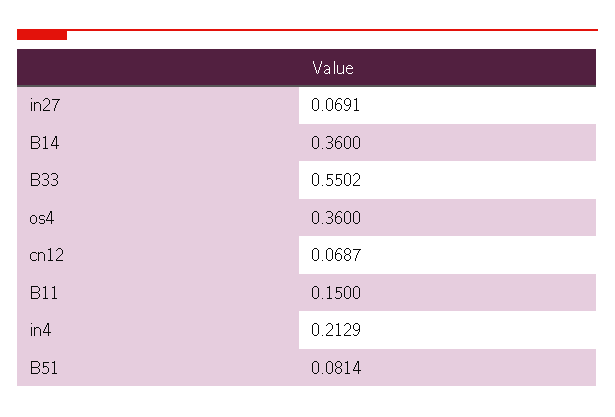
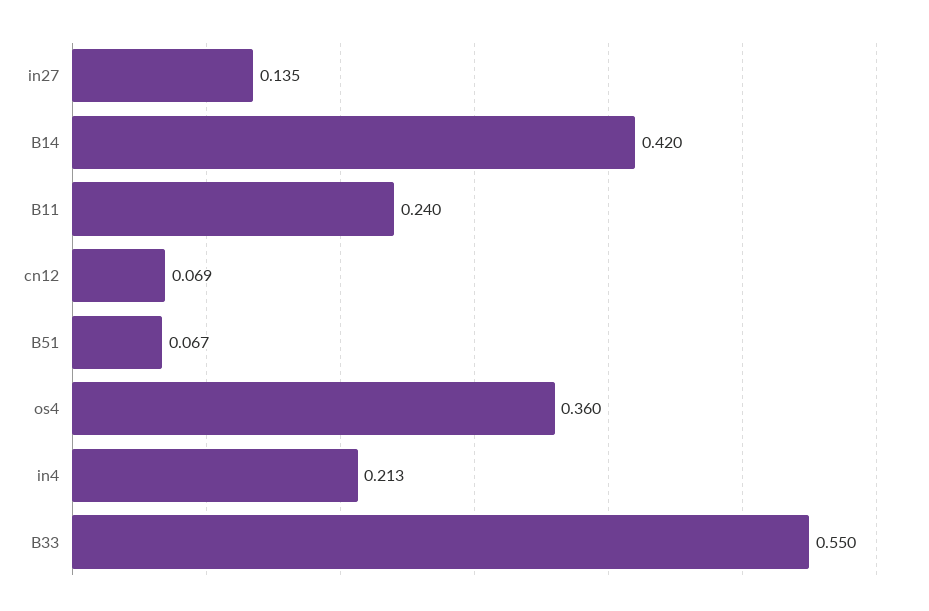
  {
-   "in27": 0.0691,
+   "in27": 0.135,
-   "B14": 0.36,
+   "B14": 0.42,
    "B33": 0.5502,
    "os4": 0.36,
    "cn12": 0.0687,
-   "B11": 0.15,
+   "B11": 0.24,
    "in4": 0.2129,
-   "B51": 0.0814
+   "B51": 0.067
  }

